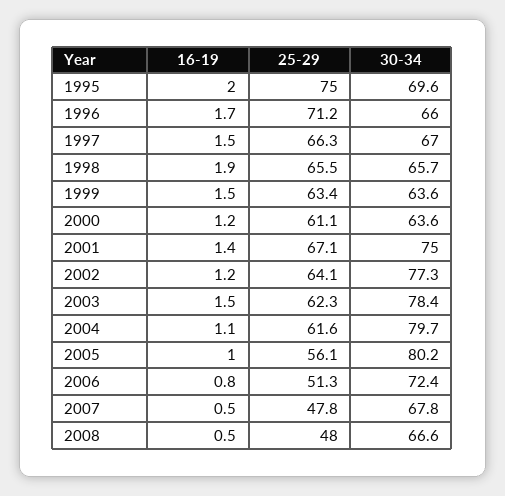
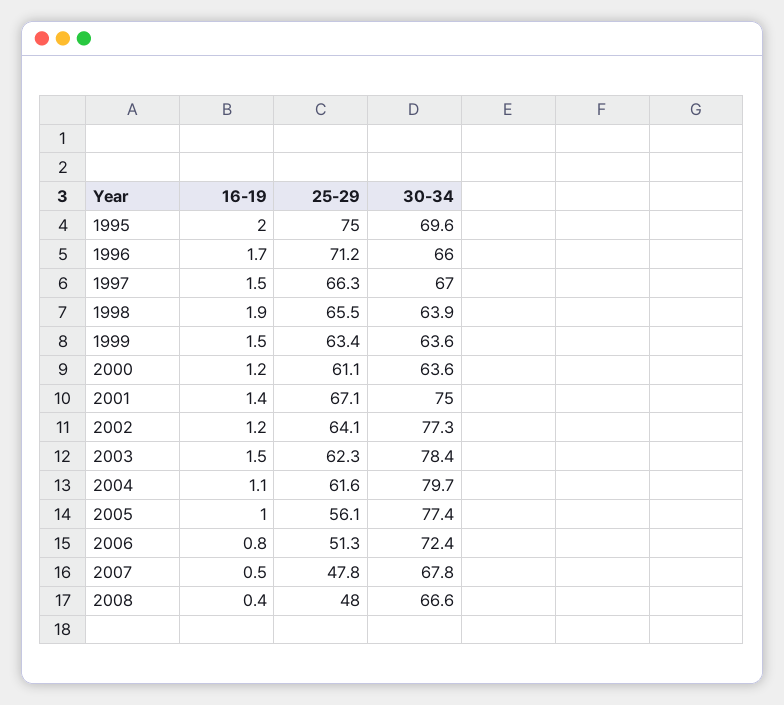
  {
    "16-19": {
      "1995": 2,
      "1996": 1.7,
      "1997": 1.5,
      "1998": 1.9,
      "1999": 1.5,
      "2000": 1.2,
      "2001": 1.4,
      "2002": 1.2,
      "2003": 1.5,
      "2004": 1.1,
      "2005": 1,
      "2006": 0.8,
      "2007": 0.5,
-     "2008": 0.5
+     "2008": 0.4
    },
    "25-29": {
      "1995": 75,
      "1996": 71.2,
      "1997": 66.3,
      "1998": 65.5,
      "1999": 63.4,
      "2000": 61.1,
      "2001": 67.1,
      "2002": 64.1,
      "2003": 62.3,
      "2004": 61.6,
      "2005": 56.1,
      "2006": 51.3,
      "2007": 47.8,
      "2008": 48
    },
    "30-34": {
      "1995": 69.6,
      "1996": 66,
      "1997": 67,
-     "1998": 65.7,
+     "1998": 63.9,
      "1999": 63.6,
      "2000": 63.6,
      "2001": 75,
      "2002": 77.3,
      "2003": 78.4,
      "2004": 79.7,
-     "2005": 80.2,
+     "2005": 77.4,
      "2006": 72.4,
      "2007": 67.8,
      "2008": 66.6
    }
  }

